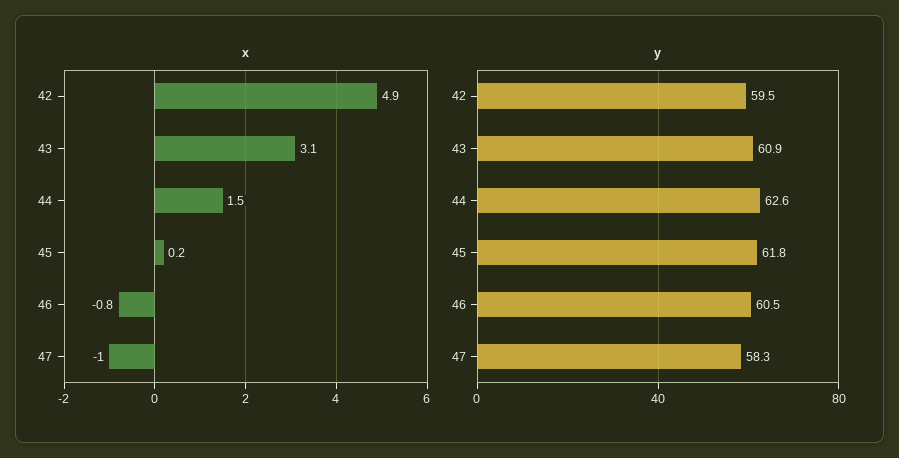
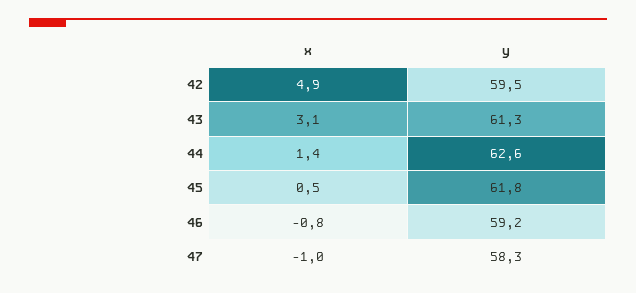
  {
    "x": {
      "42": 4.9,
      "43": 3.1,
-     "44": 1.5,
+     "44": 1.4,
-     "45": 0.2,
+     "45": 0.5,
      "46": -0.8,
      "47": -1
    },
    "y": {
      "42": 59.5,
-     "43": 60.9,
+     "43": 61.3,
      "44": 62.6,
      "45": 61.8,
-     "46": 60.5,
+     "46": 59.2,
      "47": 58.3
    }
  }

